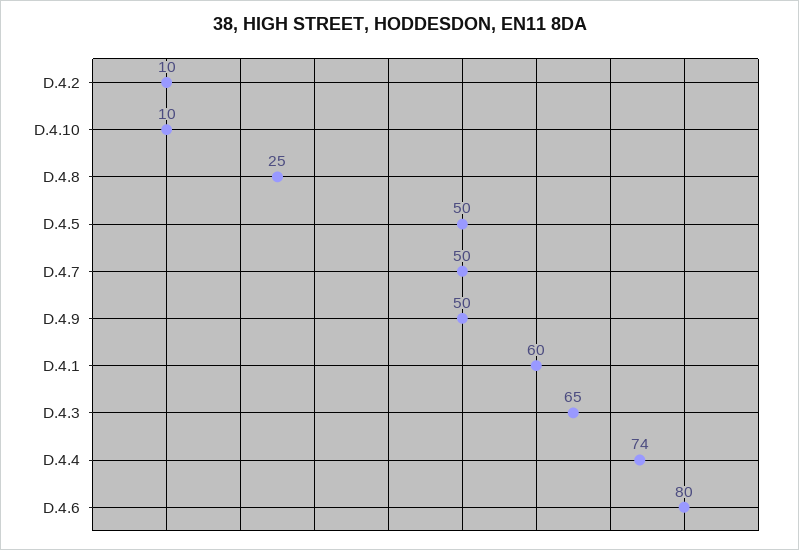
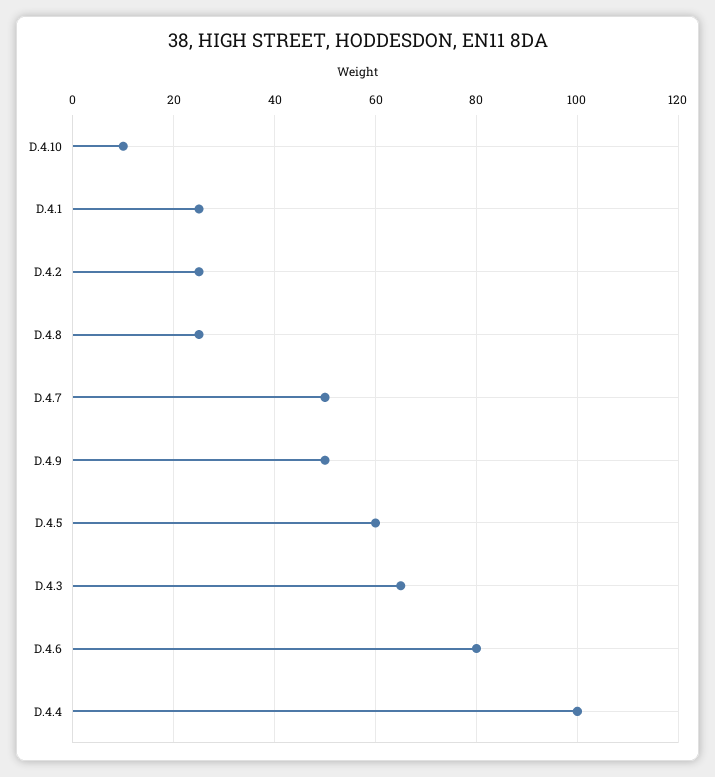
  {
-   "D.4.2": 10,
+   "D.4.2": 25,
    "D.4.10": 10,
    "D.4.8": 25,
-   "D.4.5": 50,
+   "D.4.5": 60,
    "D.4.7": 50,
    "D.4.9": 50,
-   "D.4.1": 60,
+   "D.4.1": 25,
    "D.4.3": 65,
-   "D.4.4": 74,
+   "D.4.4": 100,
    "D.4.6": 80
  }

